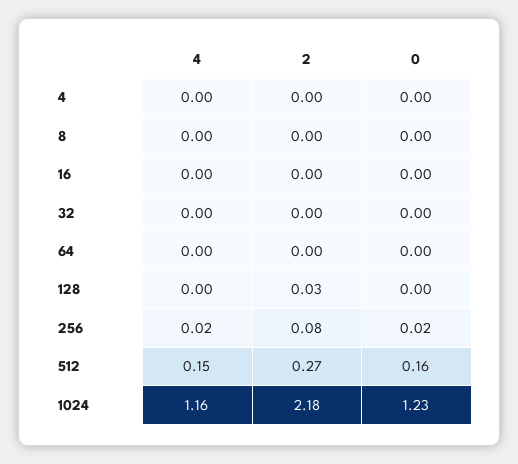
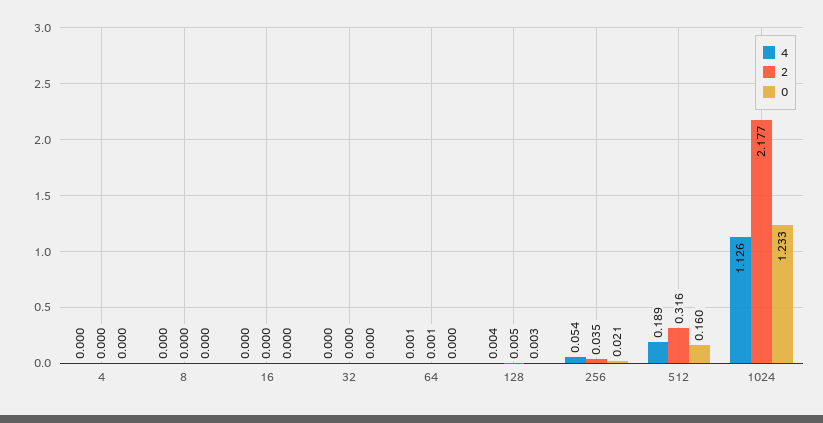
  {
    "4": {
      "4": 0,
      "8": 0,
      "16": 0,
      "32": 0,
      "64": 0.001,
      "128": 0.004,
-     "256": 0.02,
+     "256": 0.054,
-     "512": 0.15,
+     "512": 0.189,
-     "1024": 1.16
+     "1024": 1.126
    },
    "2": {
      "4": 0,
      "8": 0,
      "16": 0,
      "32": 0,
      "64": 0.001,
-     "128": 0.03,
+     "128": 0.005,
-     "256": 0.08,
+     "256": 0.035,
-     "512": 0.27,
+     "512": 0.316,
      "1024": 2.177
    },
    "0": {
      "4": 0,
      "8": 0,
      "16": 0,
      "32": 0,
      "64": 0,
      "128": 0.003,
      "256": 0.021,
      "512": 0.16,
      "1024": 1.233
    }
  }

